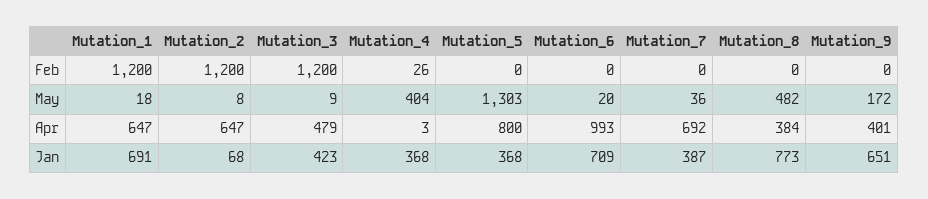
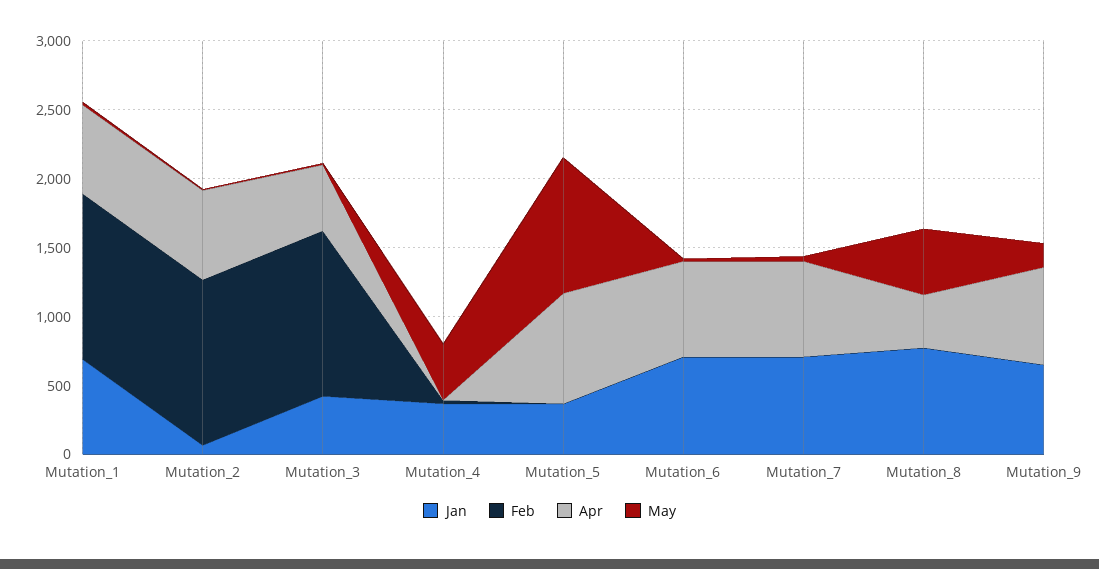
  {
    "Feb": {
      "Mutation_1": 1200,
      "Mutation_2": 1200,
      "Mutation_3": 1200,
      "Mutation_4": 26,
      "Mutation_5": 0,
      "Mutation_6": 0,
      "Mutation_7": 0,
      "Mutation_8": 0,
      "Mutation_9": 0
    },
    "May": {
      "Mutation_1": 18,
      "Mutation_2": 8,
      "Mutation_3": 9,
      "Mutation_4": 404,
-     "Mutation_5": 1303,
+     "Mutation_5": 1000,
      "Mutation_6": 20,
      "Mutation_7": 36,
      "Mutation_8": 482,
      "Mutation_9": 172
    },
    "Apr": {
      "Mutation_1": 647,
      "Mutation_2": 647,
      "Mutation_3": 479,
      "Mutation_4": 3,
      "Mutation_5": 800,
-     "Mutation_6": 993,
+     "Mutation_6": 700,
      "Mutation_7": 692,
      "Mutation_8": 384,
-     "Mutation_9": 401
+     "Mutation_9": 700
    },
    "Jan": {
      "Mutation_1": 691,
      "Mutation_2": 68,
      "Mutation_3": 423,
      "Mutation_4": 368,
      "Mutation_5": 368,
      "Mutation_6": 709,
-     "Mutation_7": 387,
+     "Mutation_7": 700,
      "Mutation_8": 773,
      "Mutation_9": 651
    }
  }

